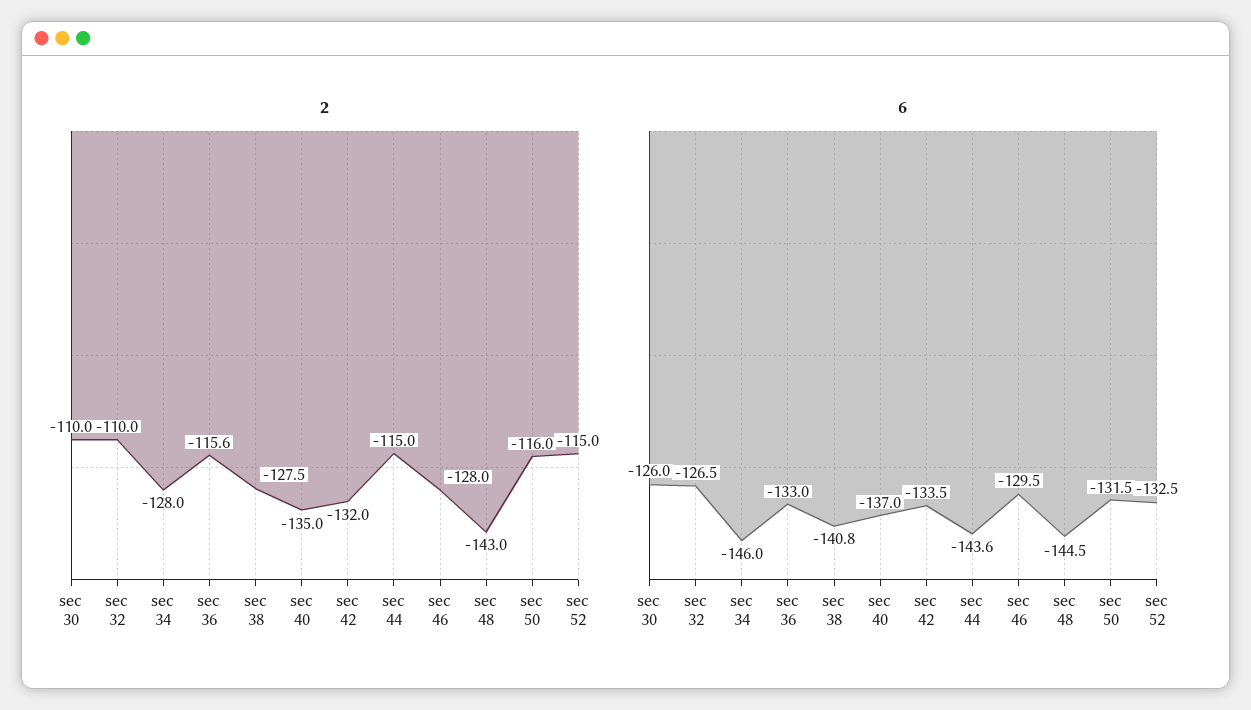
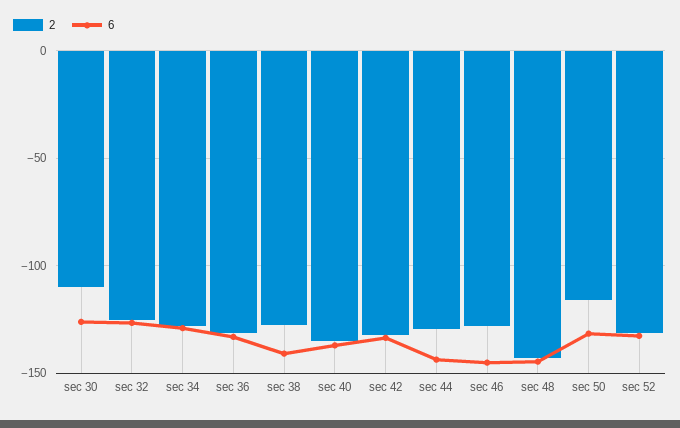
  {
    "2": {
      "sec 30": -110,
-     "sec 32": -110,
+     "sec 32": -125,
      "sec 34": -128,
-     "sec 36": -115.6,
+     "sec 36": -130,
      "sec 38": -127.5,
      "sec 40": -135,
      "sec 42": -132,
-     "sec 44": -115,
+     "sec 44": -130,
      "sec 46": -128,
      "sec 48": -143,
      "sec 50": -116,
-     "sec 52": -115
+     "sec 52": -130
    },
    "6": {
      "sec 30": -126,
      "sec 32": -126.5,
-     "sec 34": -146,
+     "sec 34": -130,
      "sec 36": -133,
      "sec 38": -140.8,
      "sec 40": -137,
      "sec 42": -133.5,
      "sec 44": -143.6,
-     "sec 46": -129.5,
+     "sec 46": -145,
      "sec 48": -144.5,
      "sec 50": -131.5,
      "sec 52": -132.5
    }
  }

